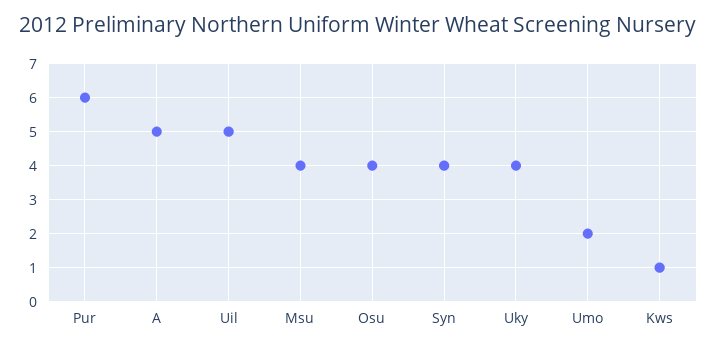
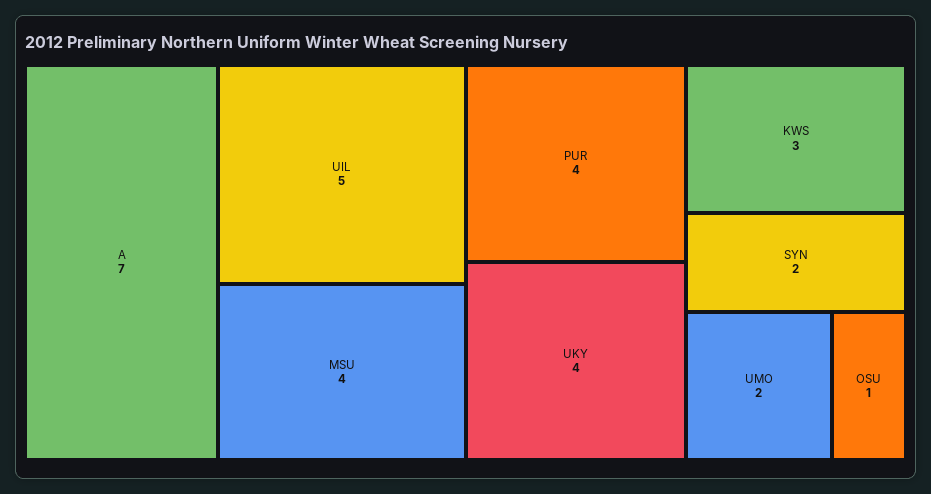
  {
-   "Pur": 6,
+   "Pur": 4,
-   "A": 5,
+   "A": 7,
    "Uil": 5,
    "Msu": 4,
-   "Osu": 4,
+   "Osu": 1,
-   "Syn": 4,
+   "Syn": 2,
    "Uky": 4,
    "Umo": 2,
-   "Kws": 1
+   "Kws": 3
  }

